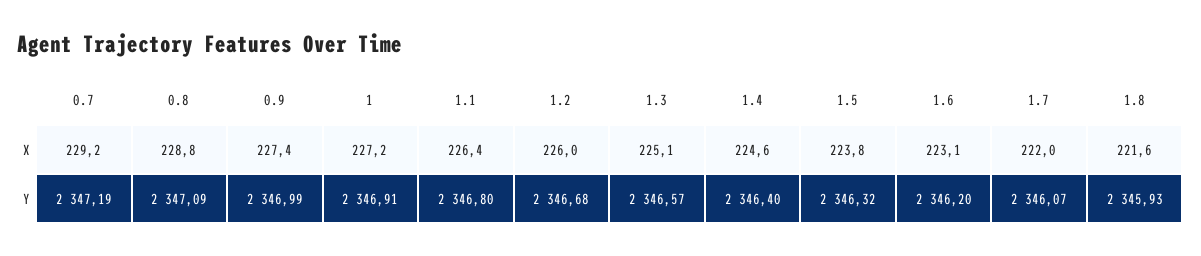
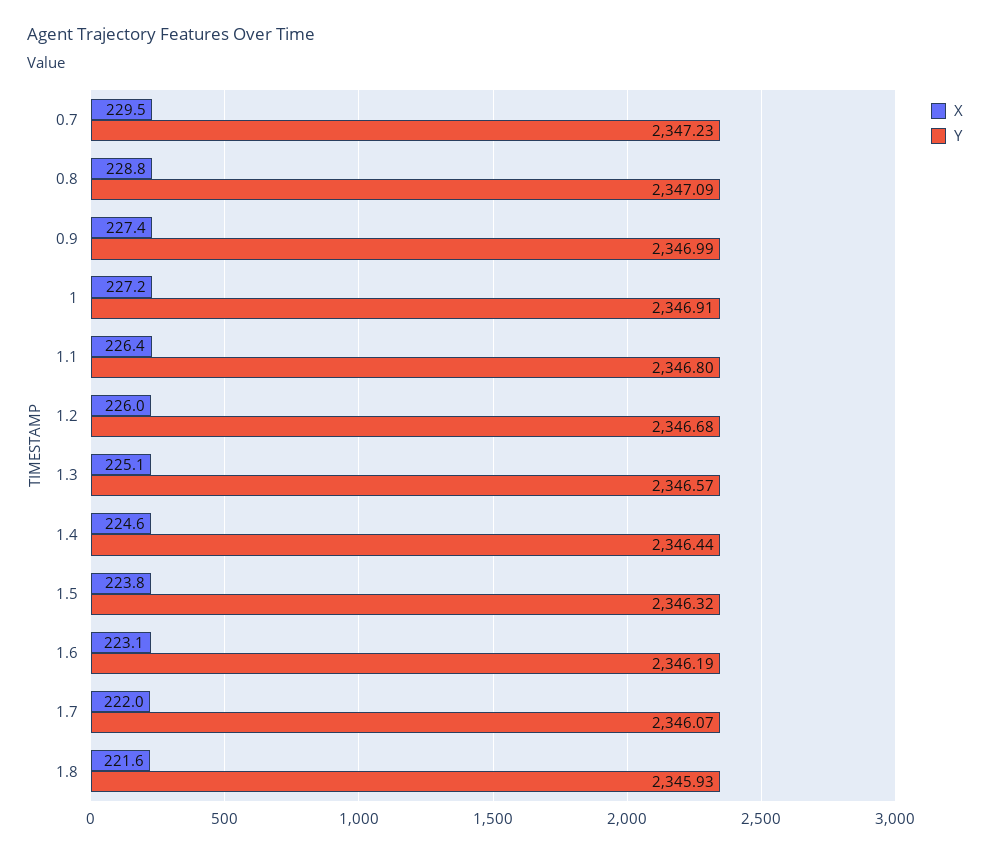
  {
    "X": {
-     "0.7": 229.2,
+     "0.7": 229.5,
      "0.8": 228.8,
      "0.9": 227.4,
      "1": 227.2,
      "1.1": 226.4,
      "1.2": 226,
      "1.3": 225.1,
      "1.4": 224.6,
      "1.5": 223.8,
      "1.6": 223.1,
      "1.7": 222,
      "1.8": 221.6
    },
    "Y": {
-     "0.7": 2347.19,
+     "0.7": 2347.23,
      "0.8": 2347.09,
      "0.9": 2346.99,
      "1": 2346.91,
      "1.1": 2346.8,
      "1.2": 2346.68,
      "1.3": 2346.57,
-     "1.4": 2346.4,
+     "1.4": 2346.44,
      "1.5": 2346.32,
-     "1.6": 2346.2,
+     "1.6": 2346.19,
      "1.7": 2346.07,
      "1.8": 2345.93
    }
  }

